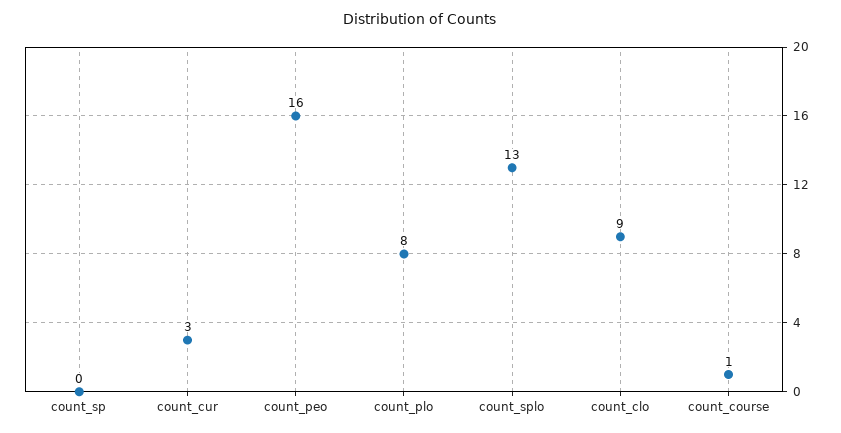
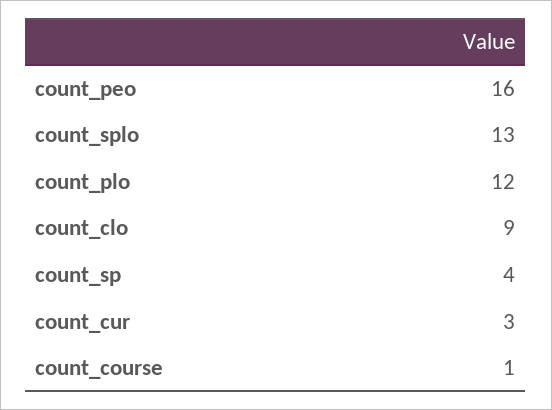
  {
-   "count_sp": 0,
+   "count_sp": 4,
    "count_cur": 3,
    "count_peo": 16,
-   "count_plo": 8,
+   "count_plo": 12,
    "count_splo": 13,
    "count_clo": 9,
    "count_course": 1
  }

